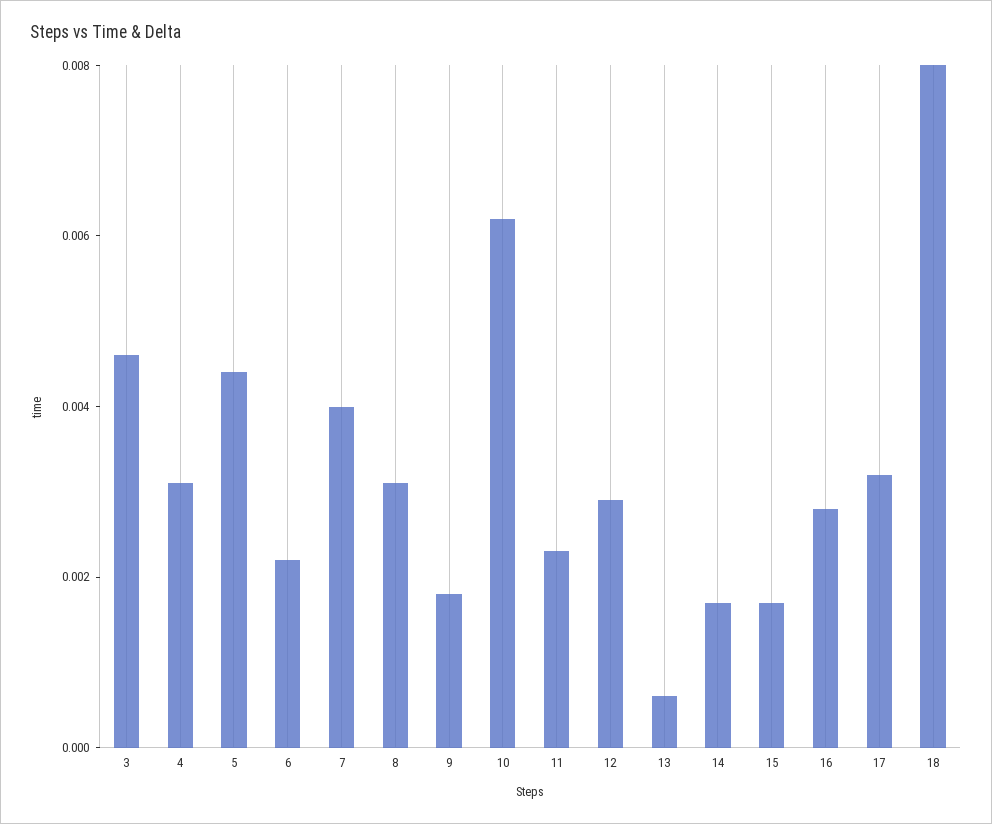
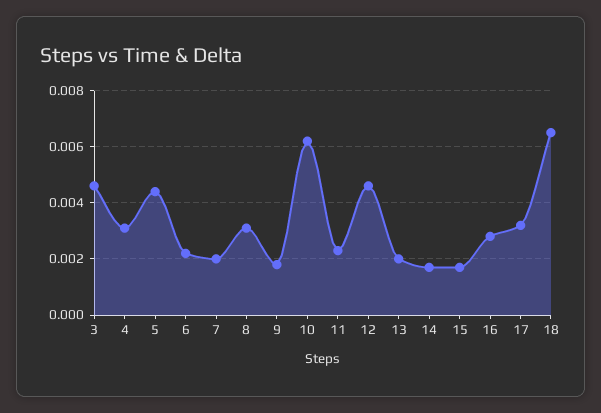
  {
    "3": 0.0045,
    "4": 0.003,
    "5": 0.0045,
    "6": 0.002,
-   "7": 0.004,
+   "7": 0.002,
    "8": 0.003,
    "9": 0.002,
    "10": 0.006,
    "11": 0.0025,
-   "12": 0.003,
+   "12": 0.0045,
-   "13": 0.0005,
+   "13": 0.002,
    "14": 0.0015,
    "15": 0.0015,
    "16": 0.003,
    "17": 0.003,
-   "18": 0.008
+   "18": 0.0065
  }

